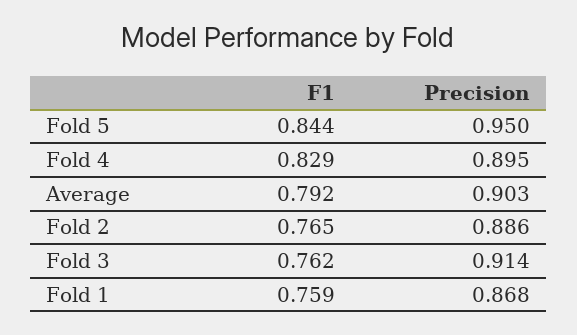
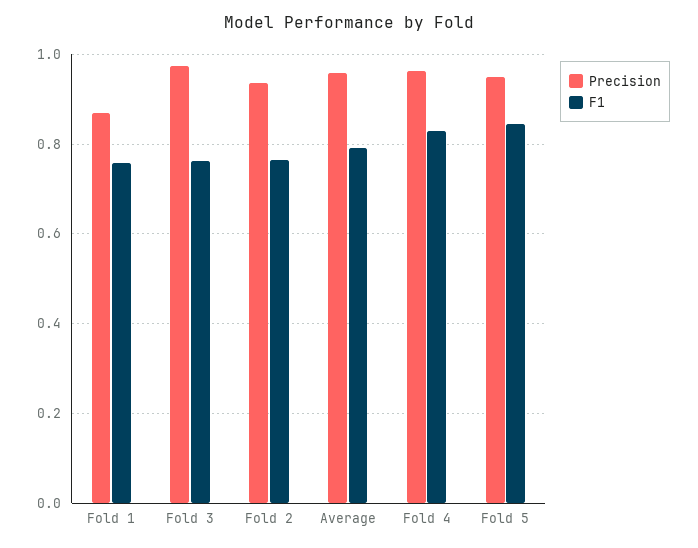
  {
    "F1": {
      "Fold 5": 0.844,
      "Fold 4": 0.829,
      "Average": 0.792,
      "Fold 2": 0.765,
      "Fold 3": 0.762,
      "Fold 1": 0.759
    },
    "Precision": {
      "Fold 5": 0.95,
-     "Fold 4": 0.895,
+     "Fold 4": 0.96,
-     "Average": 0.903,
+     "Average": 0.96,
-     "Fold 2": 0.886,
+     "Fold 2": 0.94,
-     "Fold 3": 0.914,
+     "Fold 3": 0.98,
      "Fold 1": 0.868
    }
  }

